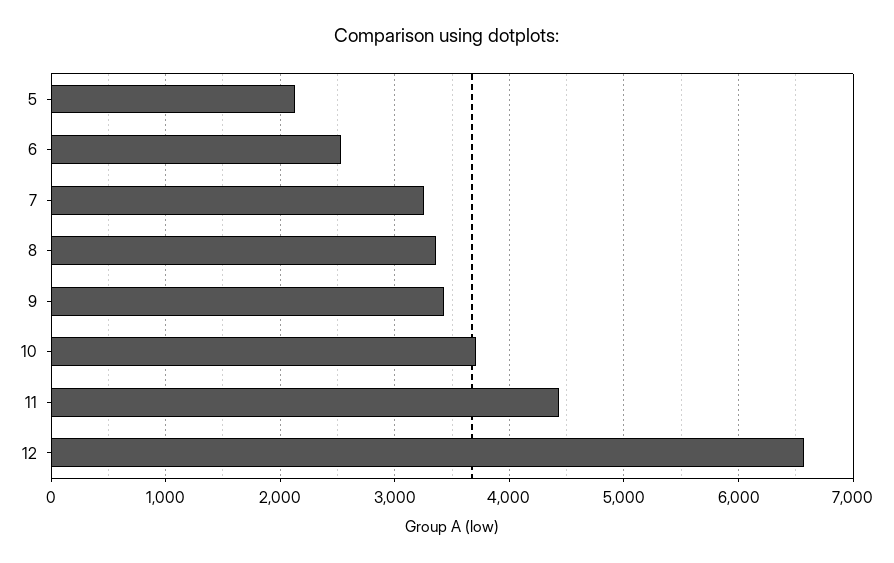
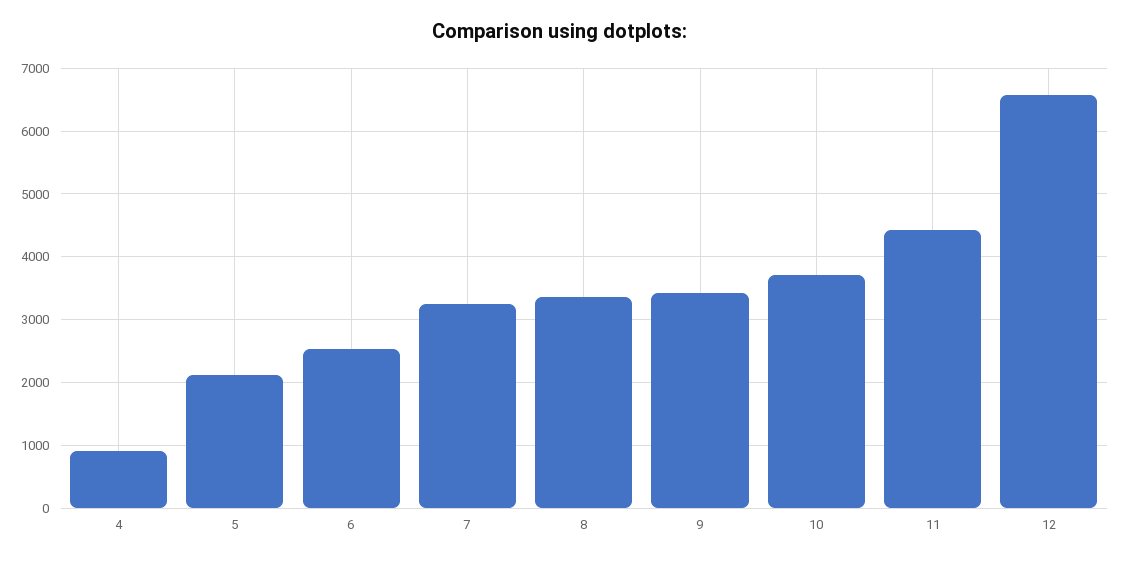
  {
    "5": 2100,
    "6": 2500,
    "7": 3300,
    "8": 3400,
    "9": 3400,
    "10": 3700,
    "11": 4400,
-   "12": 6600
+   "12": 6600,
+   "4": 900
  }

